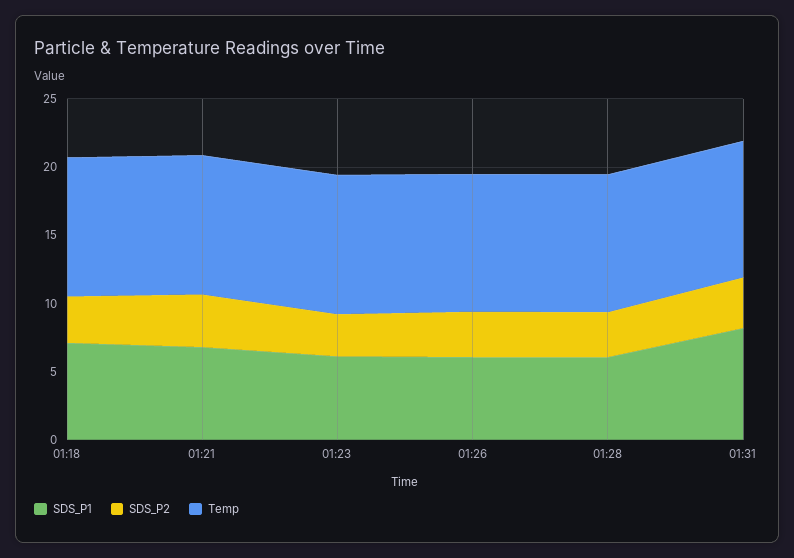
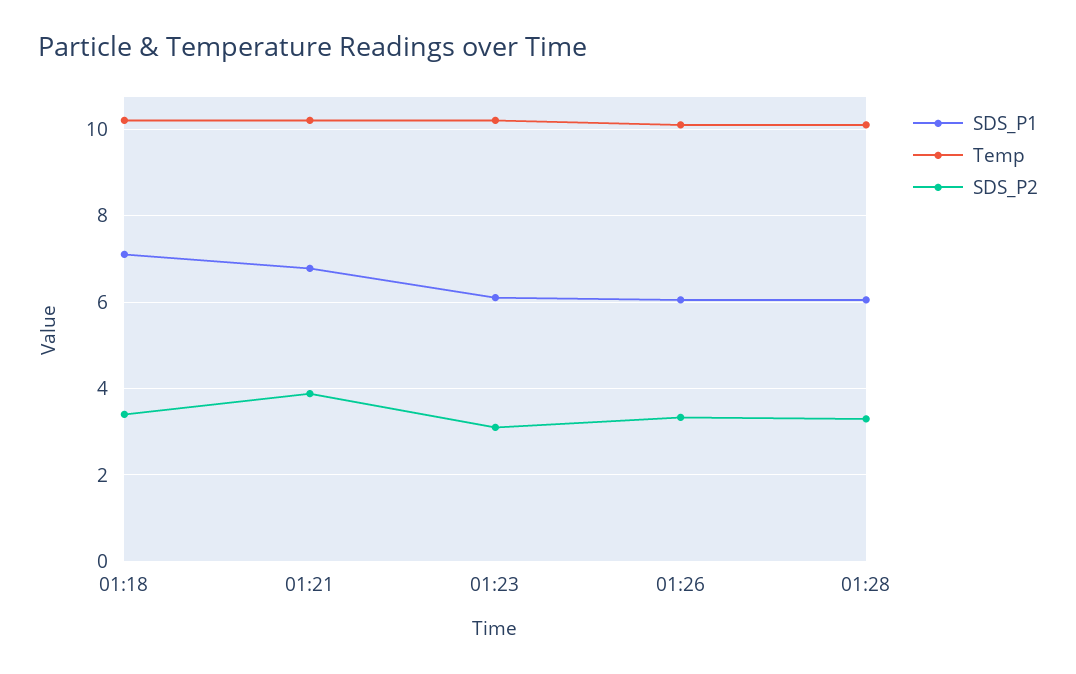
  {
    "SDS_P1": {
      "01:18": 7.2,
      "01:21": 6.8,
      "01:23": 6.2,
      "01:26": 6,
-     "01:28": 6,
+     "01:28": 6
-     "01:31": 8
    },
    "SDS_P2": {
      "01:18": 3.4,
      "01:21": 3.8,
      "01:23": 3.2,
      "01:26": 3.4,
-     "01:28": 3.4,
+     "01:28": 3.4
-     "01:31": 4
    },
    "Temp": {
      "01:18": 10.2,
      "01:21": 10.2,
      "01:23": 10.2,
      "01:26": 10.2,
-     "01:28": 10.2,
+     "01:28": 10.2
-     "01:31": 10
    }
  }

